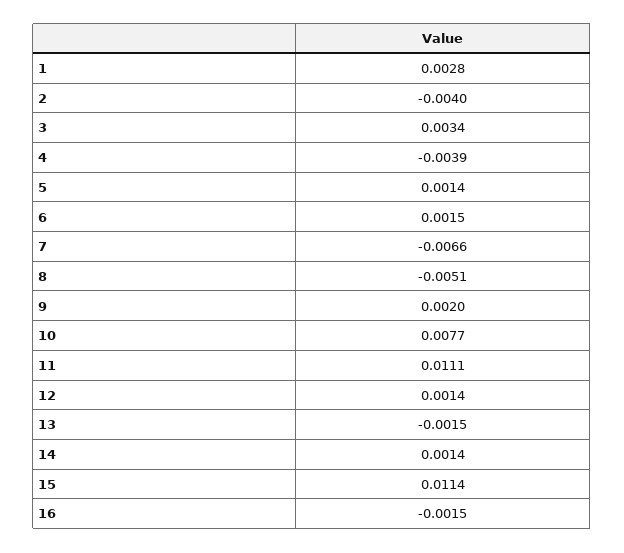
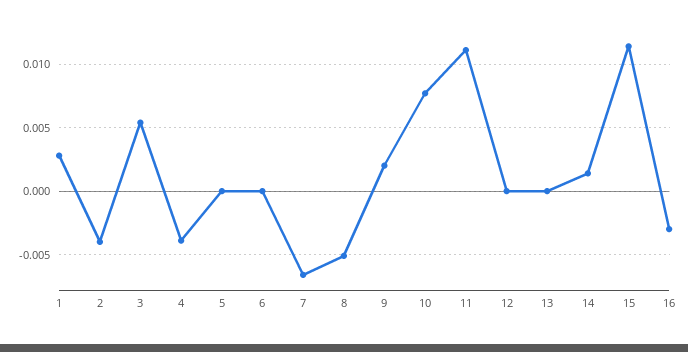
  {
    "1": 0.0028,
    "2": -0.004,
-   "3": 0.0034,
+   "3": 0.0055,
    "4": -0.0039,
-   "5": 0.0014,
+   "5": 0,
-   "6": 0.0015,
+   "6": 0,
    "7": -0.0066,
    "8": -0.0051,
    "9": 0.002,
    "10": 0.0077,
    "11": 0.0111,
-   "12": 0.0014,
+   "12": 0,
-   "13": -0.0015,
+   "13": 0,
    "14": 0.0014,
    "15": 0.0114,
-   "16": -0.0015
+   "16": -0.003
  }

